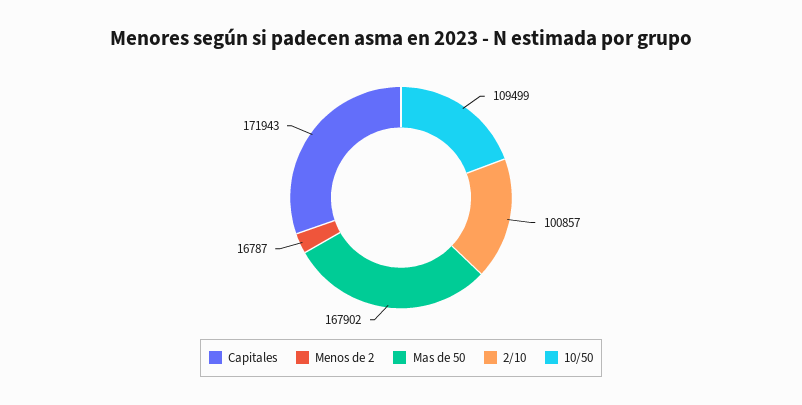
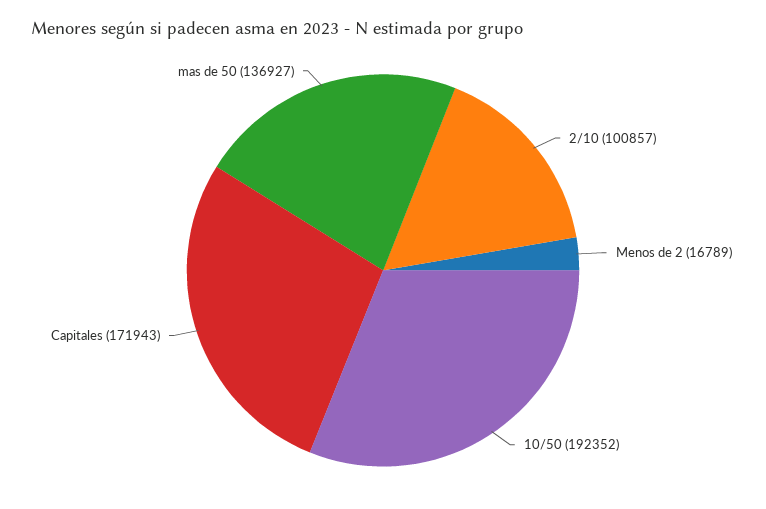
  {
    "Capitales": 171943,
-   "Menos de 2": 16787,
+   "Menos de 2": 16789,
-   "Mas de 50": 167902,
+   "Mas de 50": 136927,
    "2/10": 100857,
-   "10/50": 109499
+   "10/50": 192352
  }

